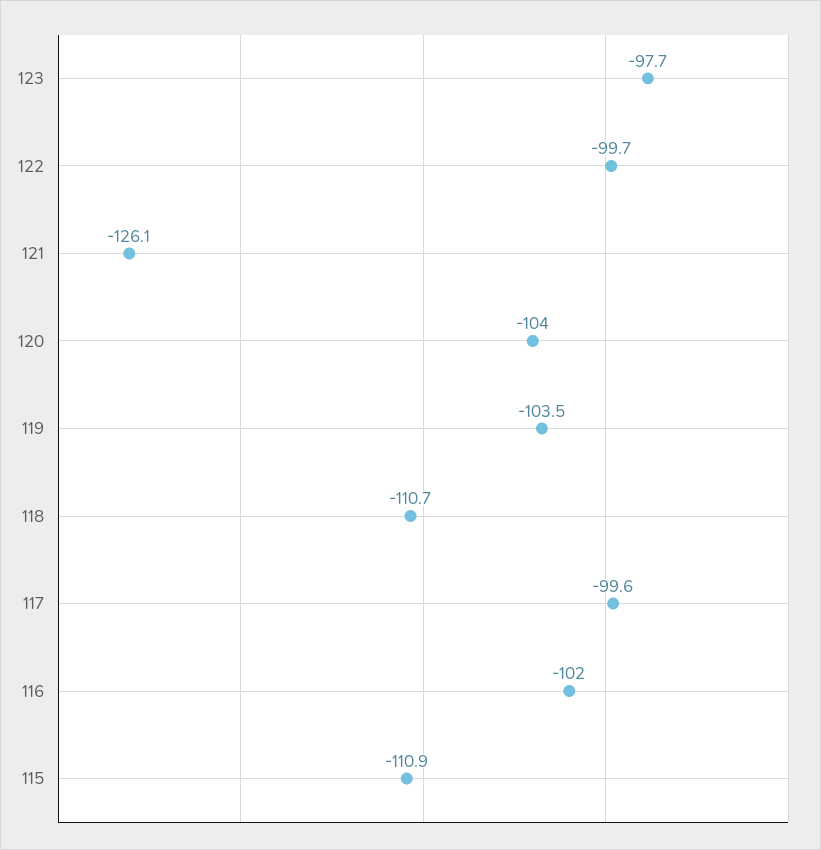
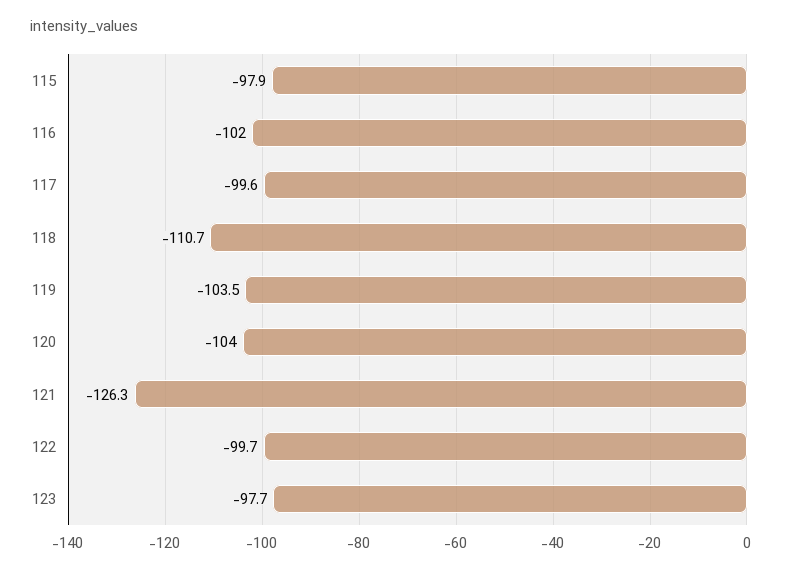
  {
    "123": -97.7,
    "122": -99.7,
-   "121": -126.1,
+   "121": -126.3,
    "120": -104,
    "119": -103.5,
    "118": -110.7,
    "117": -99.6,
    "116": -102,
-   "115": -110.9
+   "115": -97.9
  }

